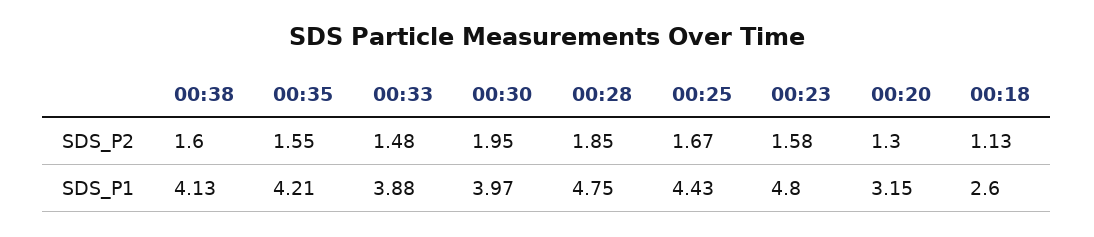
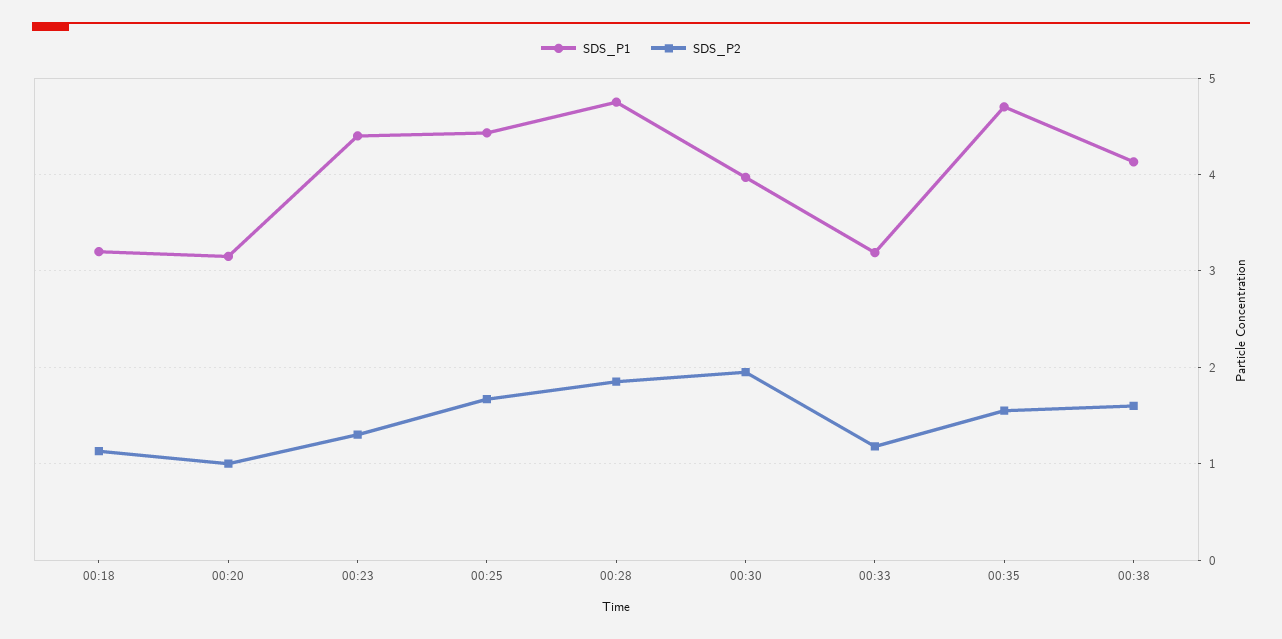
  {
    "SDS_P2": {
      "00:38": 1.6,
      "00:35": 1.55,
-     "00:33": 1.48,
+     "00:33": 1.2,
      "00:30": 1.95,
      "00:28": 1.85,
      "00:25": 1.67,
-     "00:23": 1.58,
+     "00:23": 1.3,
-     "00:20": 1.3,
+     "00:20": 1,
      "00:18": 1.13
    },
    "SDS_P1": {
      "00:38": 4.13,
-     "00:35": 4.21,
+     "00:35": 4.7,
-     "00:33": 3.88,
+     "00:33": 3.2,
      "00:30": 3.97,
      "00:28": 4.75,
      "00:25": 4.43,
-     "00:23": 4.8,
+     "00:23": 4.4,
      "00:20": 3.15,
-     "00:18": 2.6
+     "00:18": 3.2
    }
  }

